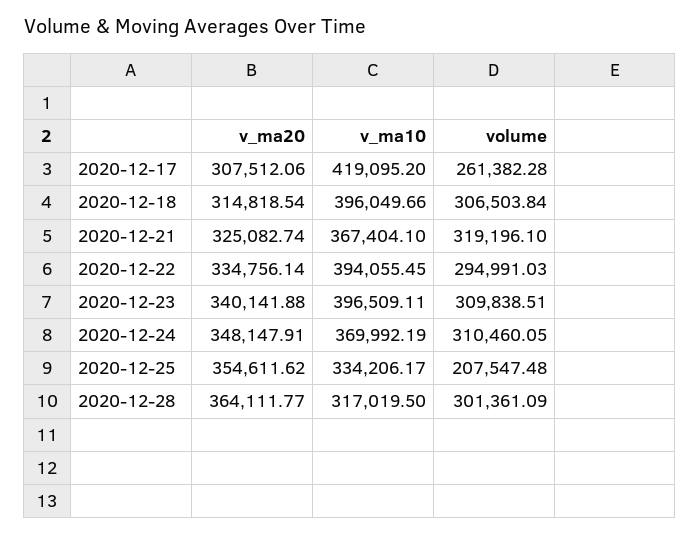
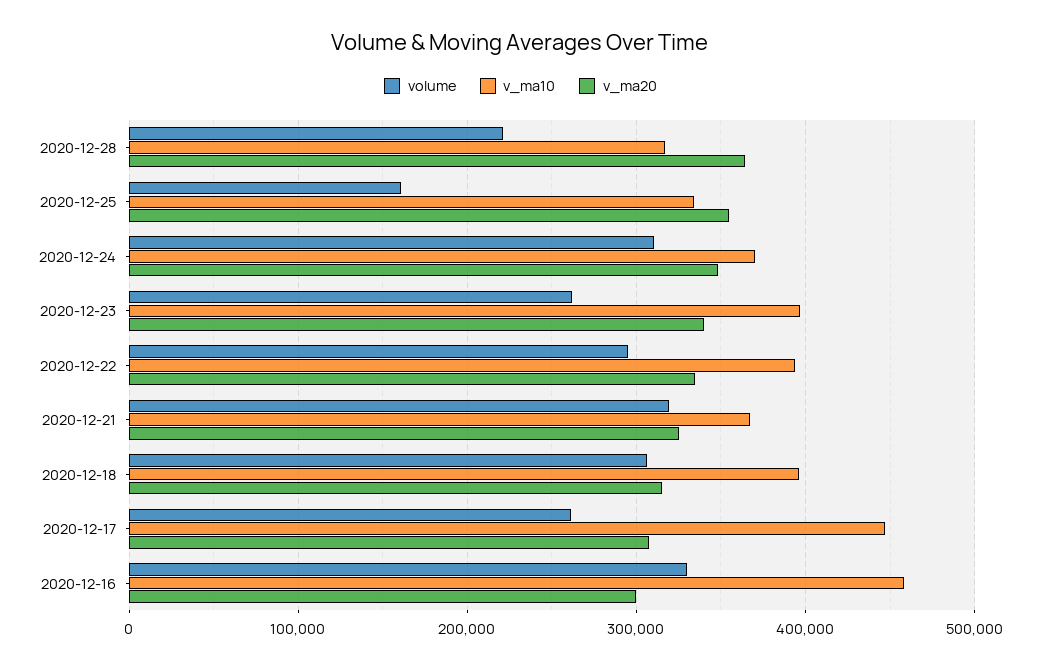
  {
    "v_ma20": {
      "2020-12-17": 307512.06,
      "2020-12-18": 314818.54,
      "2020-12-21": 325082.74,
      "2020-12-22": 334756.14,
      "2020-12-23": 340141.88,
      "2020-12-24": 348147.91,
      "2020-12-25": 354611.62,
-     "2020-12-28": 364111.77
+     "2020-12-28": 364111.77,
+     "2020-12-16": 300000
    },
    "v_ma10": {
-     "2020-12-17": 419095.2,
+     "2020-12-17": 450000,
      "2020-12-18": 396049.66,
      "2020-12-21": 367404.1,
      "2020-12-22": 394055.45,
      "2020-12-23": 396509.11,
      "2020-12-24": 369992.19,
      "2020-12-25": 334206.17,
-     "2020-12-28": 317019.5
+     "2020-12-28": 317019.5,
+     "2020-12-16": 460000
    },
    "volume": {
      "2020-12-17": 261382.28,
      "2020-12-18": 306503.84,
      "2020-12-21": 319196.1,
      "2020-12-22": 294991.03,
-     "2020-12-23": 309838.51,
+     "2020-12-23": 260000,
      "2020-12-24": 310460.05,
-     "2020-12-25": 207547.48,
+     "2020-12-25": 160000,
-     "2020-12-28": 301361.09
+     "2020-12-28": 220000,
+     "2020-12-16": 330000
    }
  }

